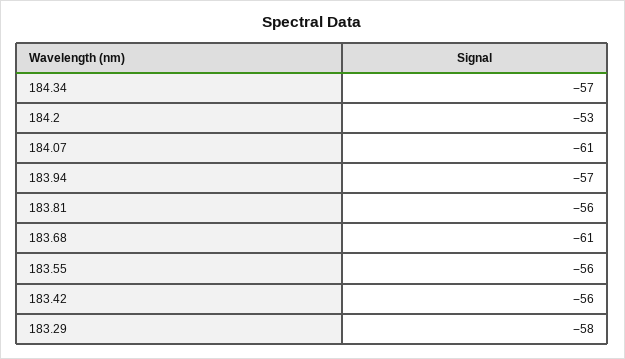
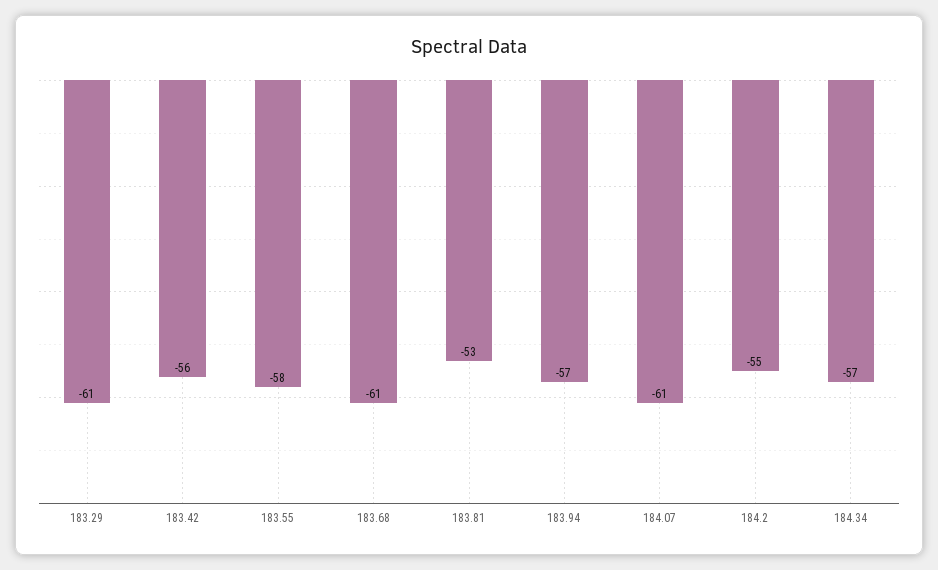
  {
    "184.34": -57,
-   "184.2": -53,
+   "184.2": -55,
    "184.07": -61,
    "183.94": -57,
-   "183.81": -56,
+   "183.81": -53,
    "183.68": -61,
-   "183.55": -56,
+   "183.55": -58,
    "183.42": -56,
-   "183.29": -58
+   "183.29": -61
  }

